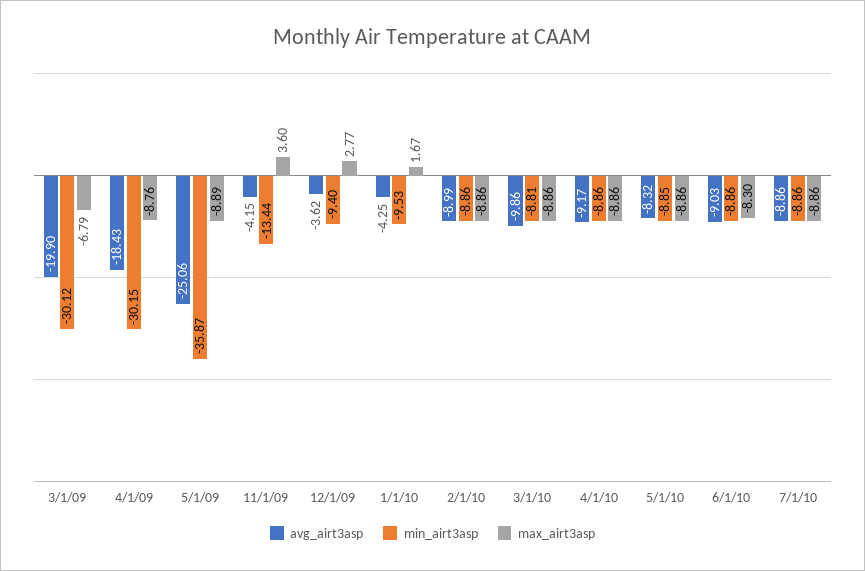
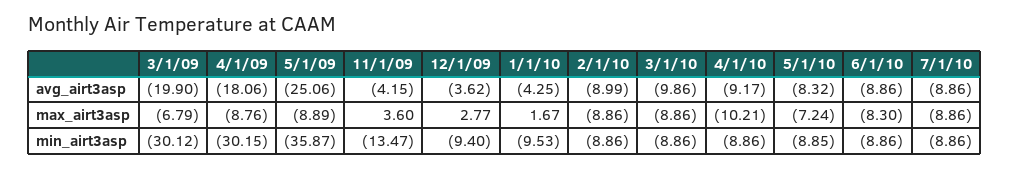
  {
    "avg_airt3asp": {
      "3/1/09": -19.9,
-     "4/1/09": -18.43,
+     "4/1/09": -18.06,
      "5/1/09": -25.06,
      "11/1/09": -4.15,
      "12/1/09": -3.62,
      "1/1/10": -4.25,
      "2/1/10": -8.99,
      "3/1/10": -9.86,
      "4/1/10": -9.17,
      "5/1/10": -8.32,
-     "6/1/10": -9.03,
+     "6/1/10": -8.86,
      "7/1/10": -8.86
    },
    "min_airt3asp": {
      "3/1/09": -30.12,
      "4/1/09": -30.15,
      "5/1/09": -35.87,
-     "11/1/09": -13.44,
+     "11/1/09": -13.47,
      "12/1/09": -9.4,
      "1/1/10": -9.53,
      "2/1/10": -8.86,
-     "3/1/10": -8.81,
+     "3/1/10": -8.86,
      "4/1/10": -8.86,
      "5/1/10": -8.85,
      "6/1/10": -8.86,
      "7/1/10": -8.86
    },
    "max_airt3asp": {
      "3/1/09": -6.79,
      "4/1/09": -8.76,
      "5/1/09": -8.89,
      "11/1/09": 3.6,
      "12/1/09": 2.77,
      "1/1/10": 1.67,
      "2/1/10": -8.86,
      "3/1/10": -8.86,
-     "4/1/10": -8.86,
+     "4/1/10": -10.21,
-     "5/1/10": -8.86,
+     "5/1/10": -7.24,
      "6/1/10": -8.3,
      "7/1/10": -8.86
    }
  }

